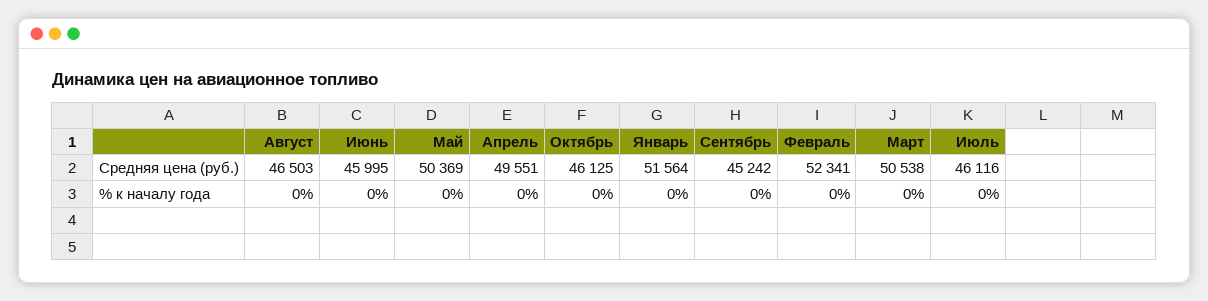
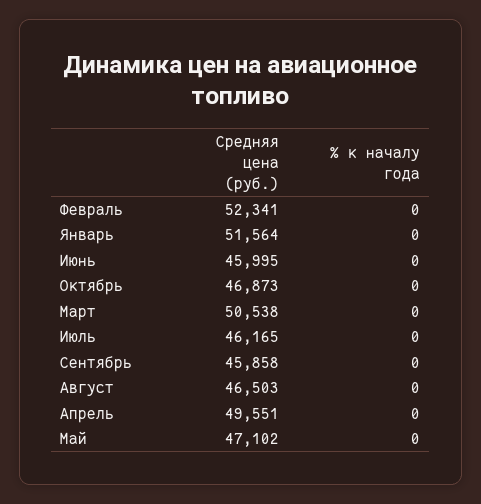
  {
    "Август": {
      "Средняя цена (руб.)": 46503,
      "% к началу года": 0
    },
    "Июнь": {
      "Средняя цена (руб.)": 45995,
      "% к началу года": 0
    },
    "Май": {
-     "Средняя цена (руб.)": 50369,
+     "Средняя цена (руб.)": 47102,
      "% к началу года": 0
    },
    "Апрель": {
      "Средняя цена (руб.)": 49551,
      "% к началу года": 0
    },
    "Октябрь": {
-     "Средняя цена (руб.)": 46125,
+     "Средняя цена (руб.)": 46873,
      "% к началу года": 0
    },
    "Январь": {
      "Средняя цена (руб.)": 51564,
      "% к началу года": 0
    },
    "Сентябрь": {
-     "Средняя цена (руб.)": 45242,
+     "Средняя цена (руб.)": 45858,
      "% к началу года": 0
    },
    "Февраль": {
      "Средняя цена (руб.)": 52341,
      "% к началу года": 0
    },
    "Март": {
      "Средняя цена (руб.)": 50538,
      "% к началу года": 0
    },
    "Июль": {
-     "Средняя цена (руб.)": 46116,
+     "Средняя цена (руб.)": 46165,
      "% к началу года": 0
    }
  }

